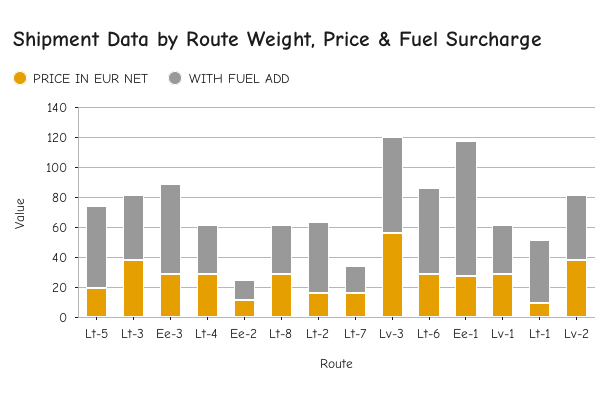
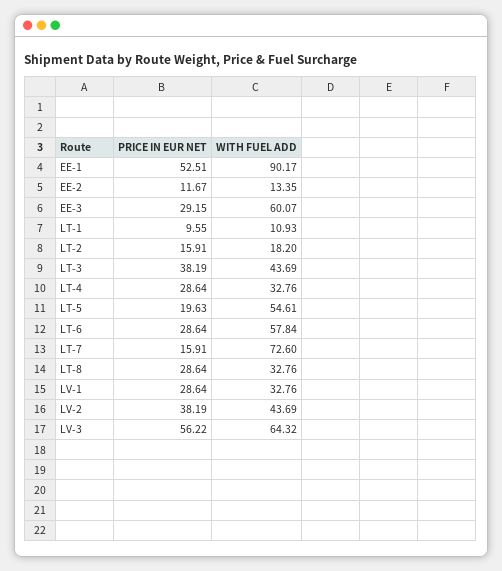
  {
    "PRICE IN EUR NET": {
      "Lt-5": 19.63,
      "Lt-3": 38.19,
      "Ee-3": 29.15,
      "Lt-4": 28.64,
      "Ee-2": 11.67,
      "Lt-8": 28.64,
      "Lt-2": 15.91,
      "Lt-7": 15.91,
      "Lv-3": 56.22,
      "Lt-6": 28.64,
-     "Ee-1": 30,
+     "Ee-1": 52.51,
      "Lv-1": 28.64,
      "Lt-1": 9.55,
      "Lv-2": 38.19
    },
    "WITH FUEL ADD": {
      "Lt-5": 54.61,
      "Lt-3": 43.69,
      "Ee-3": 60.07,
      "Lt-4": 32.76,
      "Ee-2": 13.35,
      "Lt-8": 32.76,
-     "Lt-2": 50,
+     "Lt-2": 18.2,
-     "Lt-7": 20,
+     "Lt-7": 72.6,
      "Lv-3": 64.32,
      "Lt-6": 57.84,
      "Ee-1": 90.17,
      "Lv-1": 32.76,
-     "Lt-1": 40,
+     "Lt-1": 10.93,
      "Lv-2": 43.69
    }
  }

